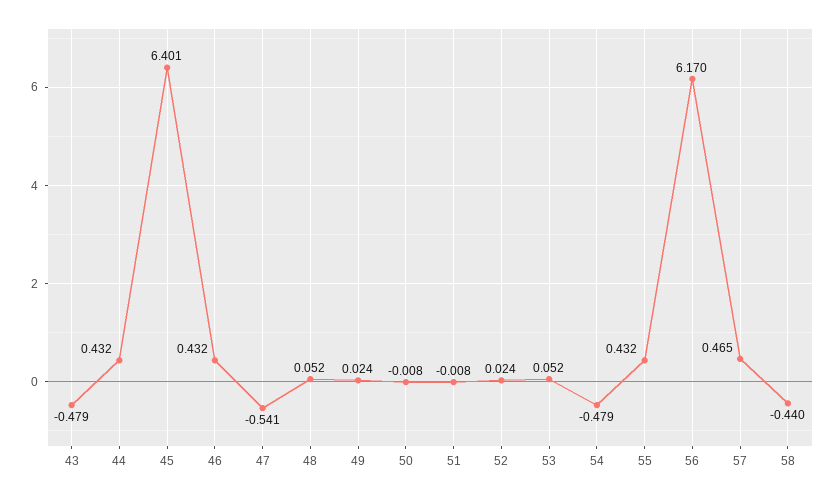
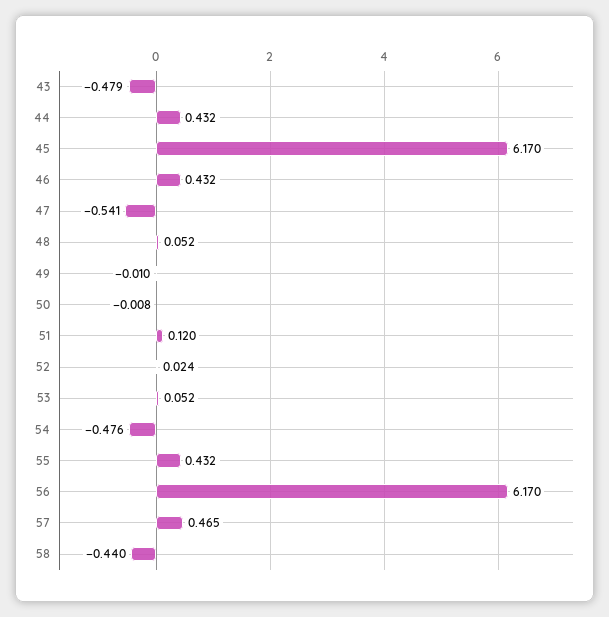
  {
    "43": -0.479,
    "44": 0.432,
-   "45": 6.401,
+   "45": 6.17,
    "46": 0.432,
    "47": -0.541,
    "48": 0.052,
-   "49": 0.024,
+   "49": -0.01,
    "50": -0.008,
-   "51": -0.008,
+   "51": 0.12,
    "52": 0.024,
    "53": 0.052,
-   "54": -0.479,
+   "54": -0.476,
    "55": 0.432,
    "56": 6.17,
    "57": 0.465,
    "58": -0.44
  }

